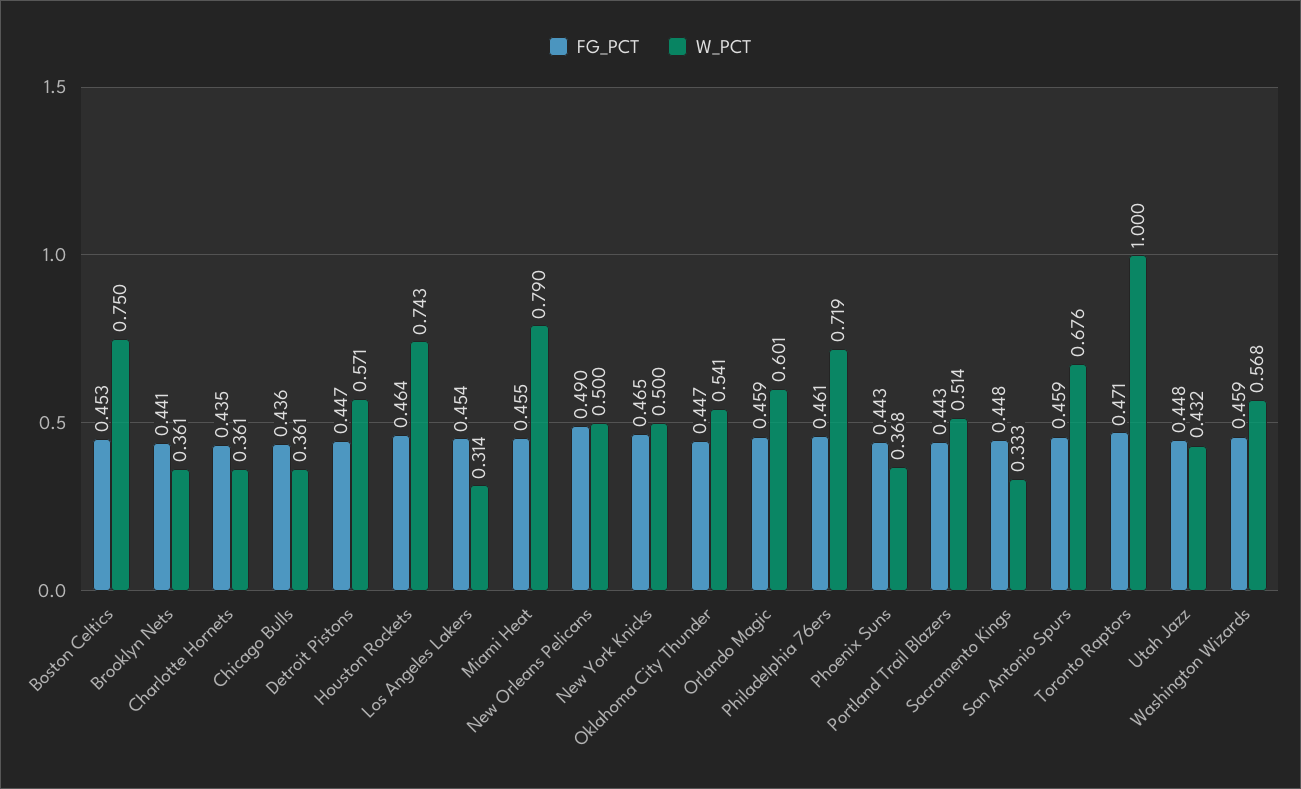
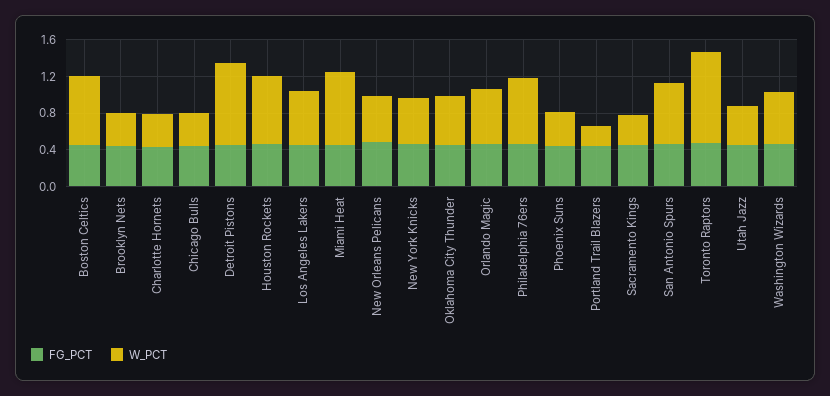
  {
    "FG_PCT": {
      "Boston Celtics": 0.453,
      "Brooklyn Nets": 0.441,
      "Charlotte Hornets": 0.435,
      "Chicago Bulls": 0.436,
      "Detroit Pistons": 0.447,
      "Houston Rockets": 0.464,
      "Los Angeles Lakers": 0.454,
      "Miami Heat": 0.455,
      "New Orleans Pelicans": 0.49,
      "New York Knicks": 0.465,
      "Oklahoma City Thunder": 0.447,
      "Orlando Magic": 0.459,
      "Philadelphia 76ers": 0.461,
      "Phoenix Suns": 0.443,
      "Portland Trail Blazers": 0.443,
      "Sacramento Kings": 0.448,
      "San Antonio Spurs": 0.459,
      "Toronto Raptors": 0.471,
      "Utah Jazz": 0.448,
      "Washington Wizards": 0.459
    },
    "W_PCT": {
      "Boston Celtics": 0.75,
      "Brooklyn Nets": 0.361,
      "Charlotte Hornets": 0.361,
      "Chicago Bulls": 0.361,
-     "Detroit Pistons": 0.571,
+     "Detroit Pistons": 0.9,
      "Houston Rockets": 0.743,
-     "Los Angeles Lakers": 0.314,
+     "Los Angeles Lakers": 0.6,
      "Miami Heat": 0.79,
      "New Orleans Pelicans": 0.5,
      "New York Knicks": 0.5,
      "Oklahoma City Thunder": 0.541,
      "Orlando Magic": 0.601,
      "Philadelphia 76ers": 0.719,
      "Phoenix Suns": 0.368,
-     "Portland Trail Blazers": 0.514,
+     "Portland Trail Blazers": 0.2,
      "Sacramento Kings": 0.333,
      "San Antonio Spurs": 0.676,
      "Toronto Raptors": 1,
      "Utah Jazz": 0.432,
      "Washington Wizards": 0.568
    }
  }

